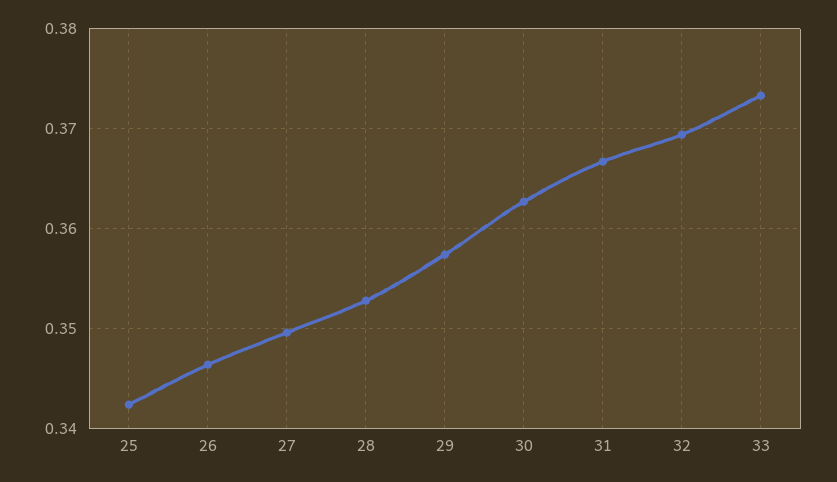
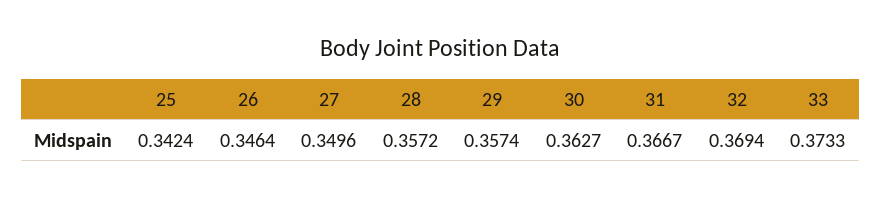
  {
    "25": 0.3424,
    "26": 0.3464,
    "27": 0.3496,
-   "28": 0.353,
+   "28": 0.3572,
    "29": 0.3574,
    "30": 0.3627,
    "31": 0.3667,
    "32": 0.3694,
    "33": 0.3733
  }

